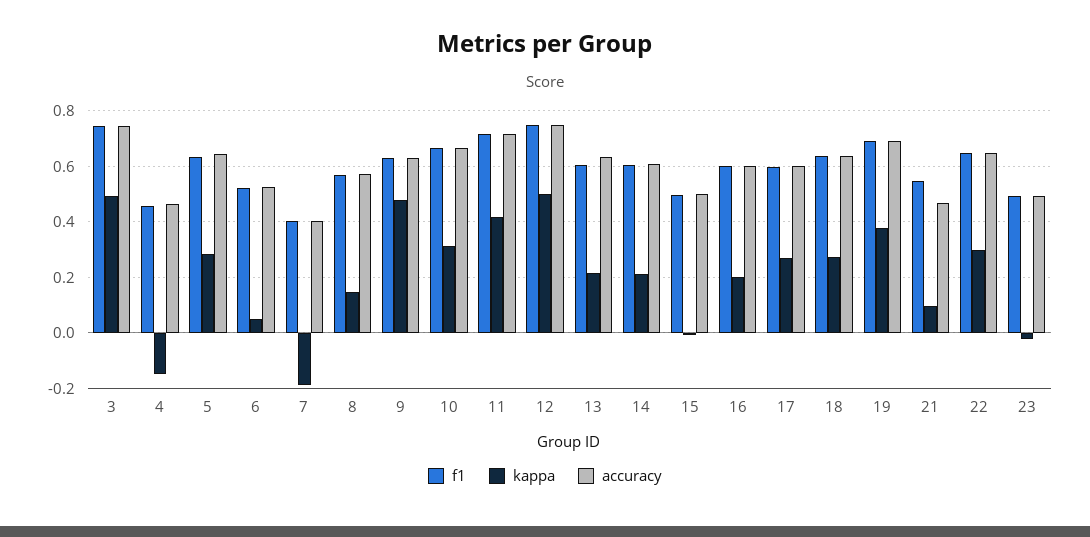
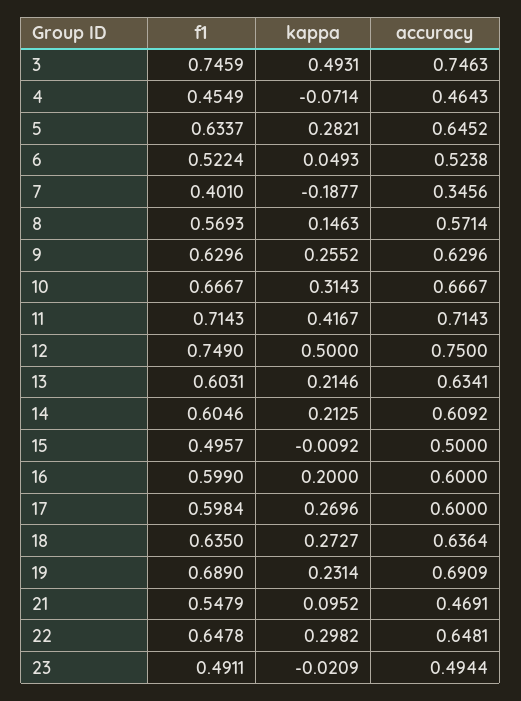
  {
    "f1": {
      "3": 0.7459,
      "4": 0.4549,
      "5": 0.6337,
      "6": 0.5224,
      "7": 0.401,
      "8": 0.5693,
      "9": 0.6296,
      "10": 0.6667,
      "11": 0.7143,
      "12": 0.749,
      "13": 0.6031,
      "14": 0.6046,
      "15": 0.4957,
      "16": 0.599,
      "17": 0.5984,
      "18": 0.635,
      "19": 0.689,
      "21": 0.5479,
      "22": 0.6478,
      "23": 0.4911
    },
    "kappa": {
      "3": 0.4931,
-     "4": -0.15,
+     "4": -0.0714,
      "5": 0.2821,
      "6": 0.0493,
      "7": -0.1877,
      "8": 0.1463,
-     "9": 0.475,
+     "9": 0.2552,
      "10": 0.3143,
      "11": 0.4167,
      "12": 0.5,
      "13": 0.2146,
      "14": 0.2125,
      "15": -0.0092,
      "16": 0.2,
      "17": 0.2696,
      "18": 0.2727,
-     "19": 0.375,
+     "19": 0.2314,
      "21": 0.0952,
      "22": 0.2982,
      "23": -0.0209
    },
    "accuracy": {
      "3": 0.7463,
      "4": 0.4643,
      "5": 0.6452,
      "6": 0.5238,
-     "7": 0.4,
+     "7": 0.3456,
      "8": 0.5714,
      "9": 0.6296,
      "10": 0.6667,
      "11": 0.7143,
      "12": 0.75,
      "13": 0.6341,
      "14": 0.6092,
      "15": 0.5,
      "16": 0.6,
      "17": 0.6,
      "18": 0.6364,
      "19": 0.6909,
      "21": 0.4691,
      "22": 0.6481,
      "23": 0.4944
    }
  }

